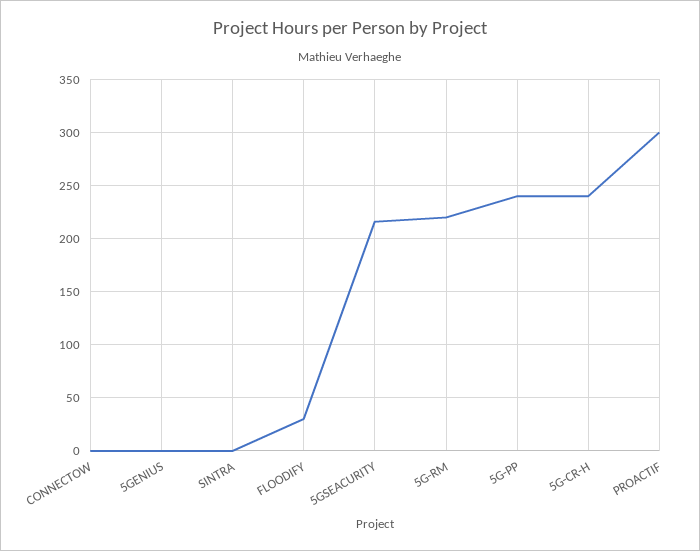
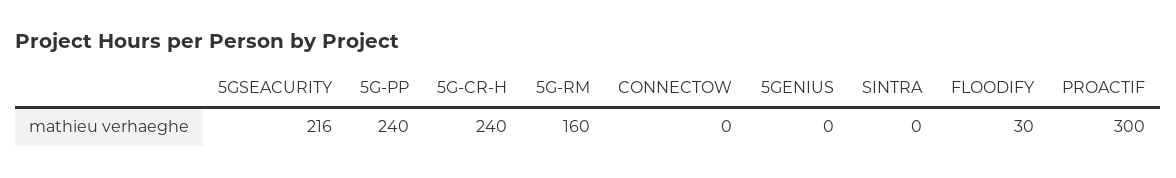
  {
    "CONNECTOW": 0,
    "5GENIUS": 0,
    "SINTRA": 0,
    "FLOODIFY": 30,
    "5GSEACURITY": 216,
-   "5G-RM": 220,
+   "5G-RM": 160,
    "5G-PP": 240,
    "5G-CR-H": 240,
    "PROACTIF": 300
  }

